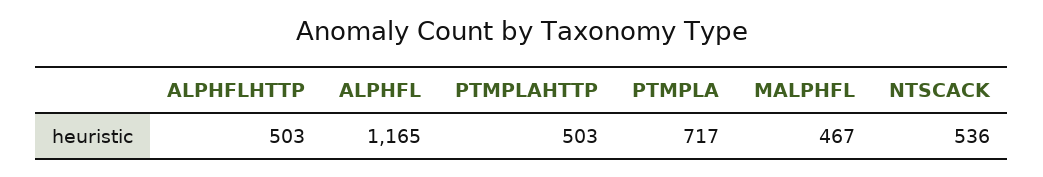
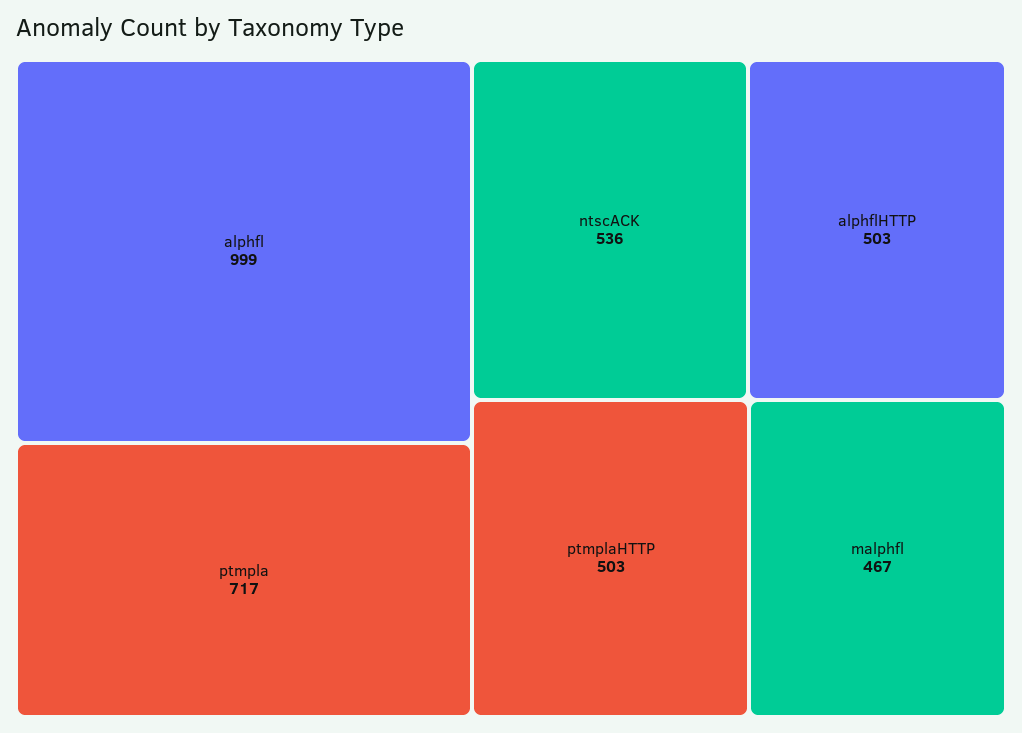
  {
    "ALPHFLHTTP": 503,
-   "ALPHFL": 1165,
+   "ALPHFL": 999,
    "PTMPLAHTTP": 503,
    "PTMPLA": 717,
    "MALPHFL": 467,
    "NTSCACK": 536
  }

